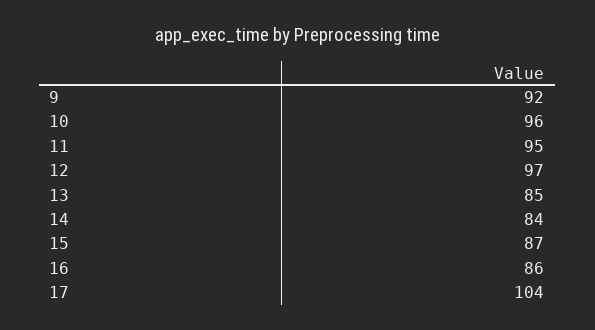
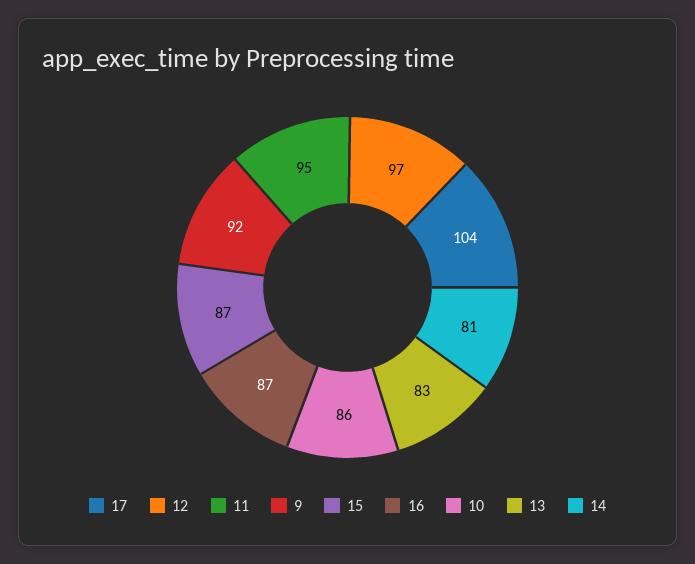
  {
    "9": 92,
-   "10": 96,
+   "10": 86,
    "11": 95,
    "12": 97,
-   "13": 85,
+   "13": 83,
-   "14": 84,
+   "14": 81,
    "15": 87,
-   "16": 86,
+   "16": 87,
    "17": 104
  }

